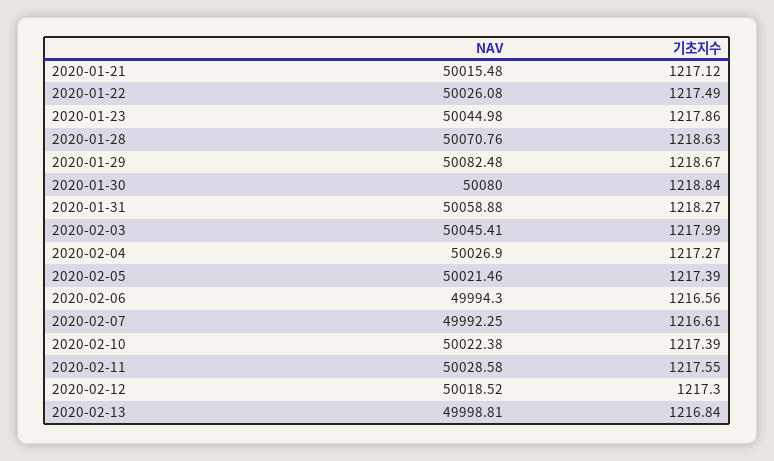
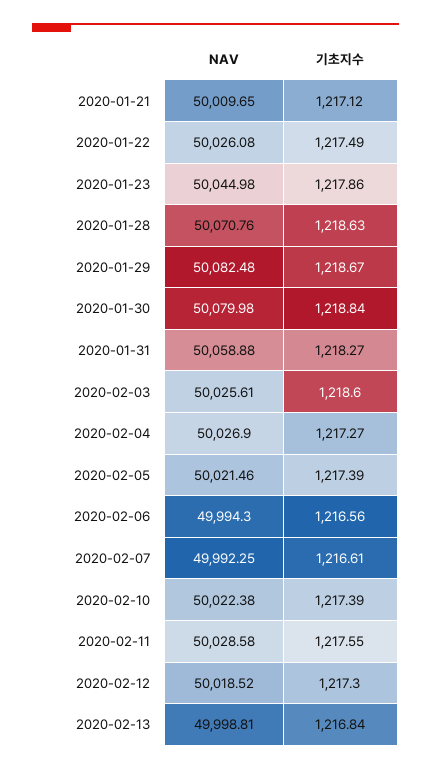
  {
    "NAV": {
-     "2020-01-21": 50015.48,
+     "2020-01-21": 50009.65,
      "2020-01-22": 50026.08,
      "2020-01-23": 50044.98,
      "2020-01-28": 50070.76,
      "2020-01-29": 50082.48,
-     "2020-01-30": 50080,
+     "2020-01-30": 50079.98,
      "2020-01-31": 50058.88,
-     "2020-02-03": 50045.41,
+     "2020-02-03": 50025.61,
      "2020-02-04": 50026.9,
      "2020-02-05": 50021.46,
      "2020-02-06": 49994.3,
      "2020-02-07": 49992.25,
      "2020-02-10": 50022.38,
      "2020-02-11": 50028.58,
      "2020-02-12": 50018.52,
      "2020-02-13": 49998.81
    },
    "기초지수": {
      "2020-01-21": 1217.12,
      "2020-01-22": 1217.49,
      "2020-01-23": 1217.86,
      "2020-01-28": 1218.63,
      "2020-01-29": 1218.67,
      "2020-01-30": 1218.84,
      "2020-01-31": 1218.27,
-     "2020-02-03": 1217.99,
+     "2020-02-03": 1218.6,
      "2020-02-04": 1217.27,
      "2020-02-05": 1217.39,
      "2020-02-06": 1216.56,
      "2020-02-07": 1216.61,
      "2020-02-10": 1217.39,
      "2020-02-11": 1217.55,
      "2020-02-12": 1217.3,
      "2020-02-13": 1216.84
    }
  }

